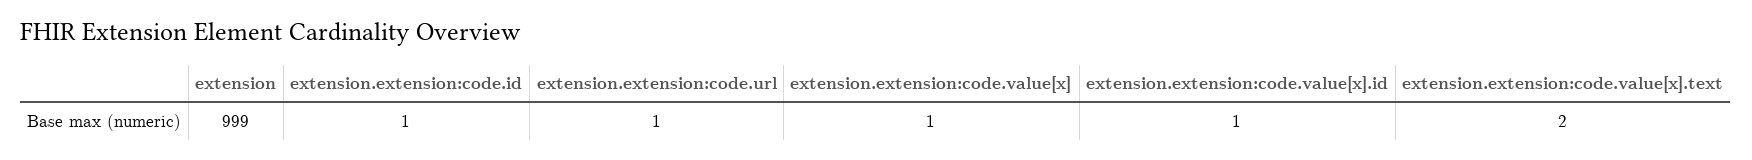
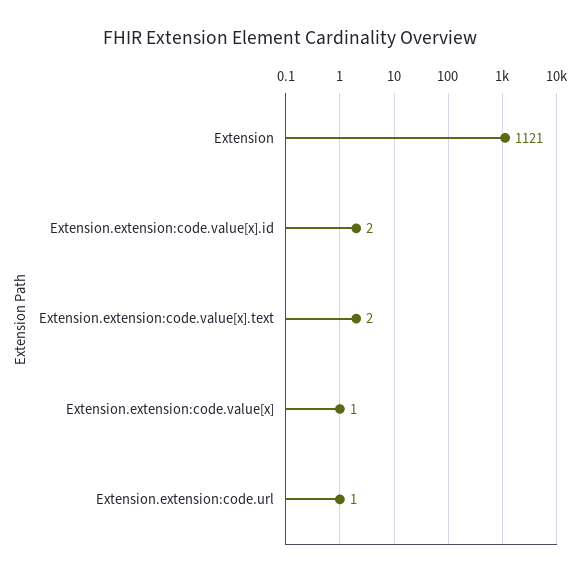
  {
-   "extension": 999,
+   "extension": 1121,
-   "extension.extension:code.id": 1,
    "extension.extension:code.url": 1,
    "extension.extension:code.value[x]": 1,
-   "extension.extension:code.value[x].id": 1,
+   "extension.extension:code.value[x].id": 2,
    "extension.extension:code.value[x].text": 2
  }

